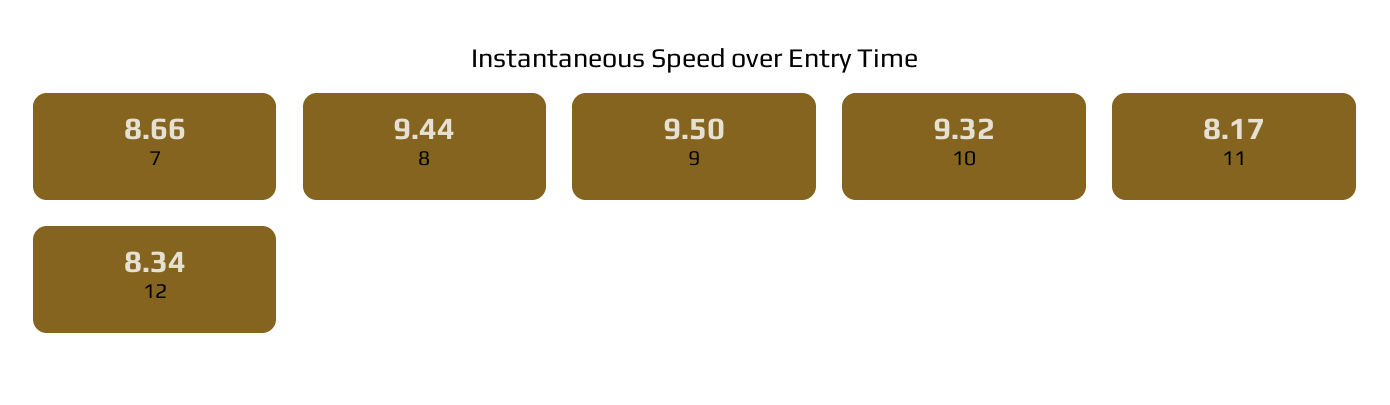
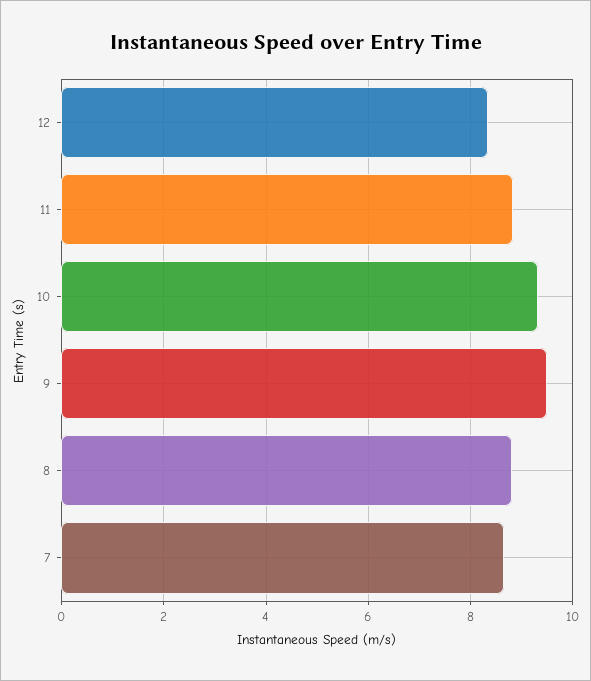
  {
    "7": 8.66,
-   "8": 9.44,
+   "8": 8.8,
    "9": 9.5,
    "10": 9.32,
-   "11": 8.17,
+   "11": 8.8,
    "12": 8.34
  }

